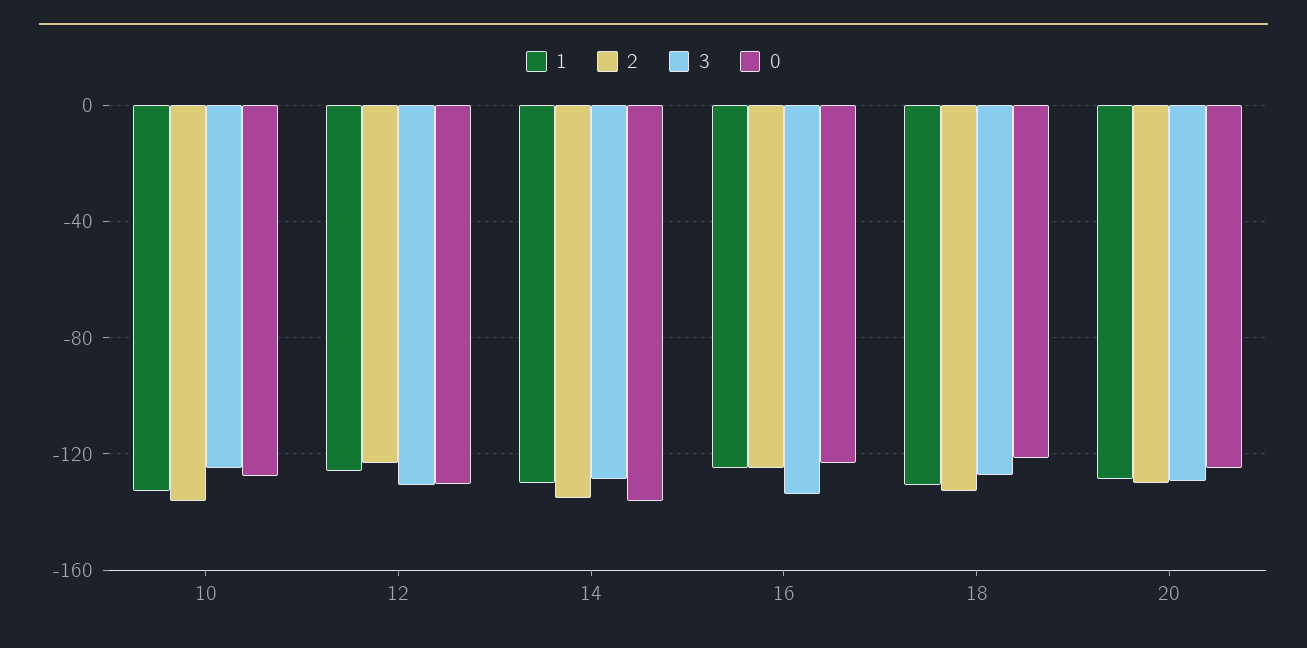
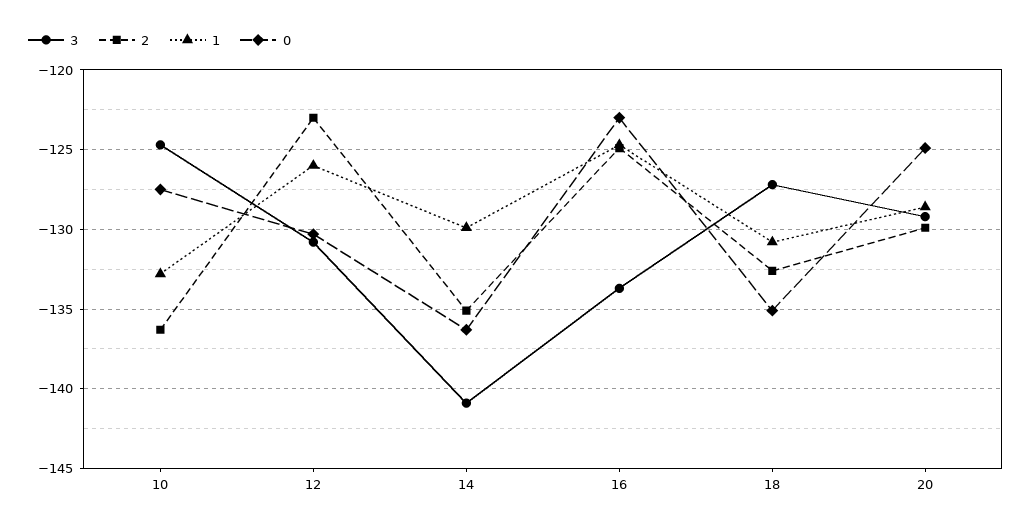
  {
    "1": {
      "10": -133,
      "12": -126,
      "14": -130,
      "16": -124.5,
      "18": -131,
      "20": -128.5
    },
    "2": {
      "10": -136.5,
      "12": -123,
      "14": -135,
      "16": -125,
      "18": -132.5,
      "20": -130
    },
    "3": {
      "10": -124.5,
      "12": -131,
-     "14": -130,
+     "14": -141,
      "16": -133.5,
      "18": -127,
      "20": -129
    },
    "0": {
      "10": -127.5,
      "12": -130.5,
      "14": -136.5,
      "16": -123,
-     "18": -120,
+     "18": -135,
      "20": -125
    }
  }

